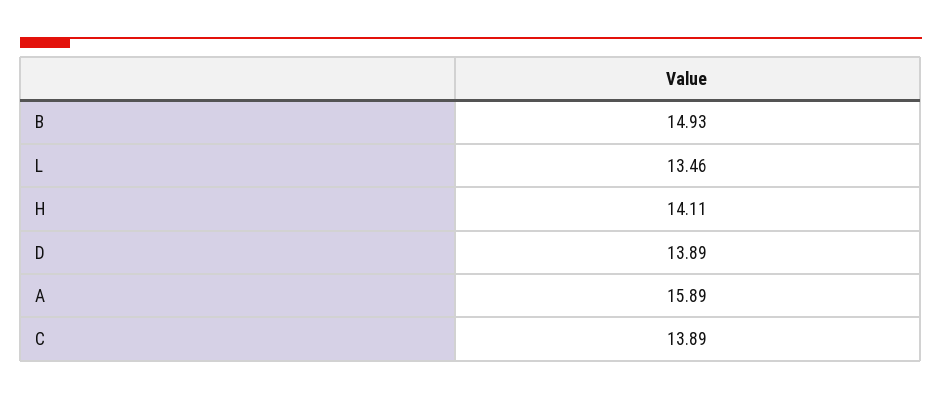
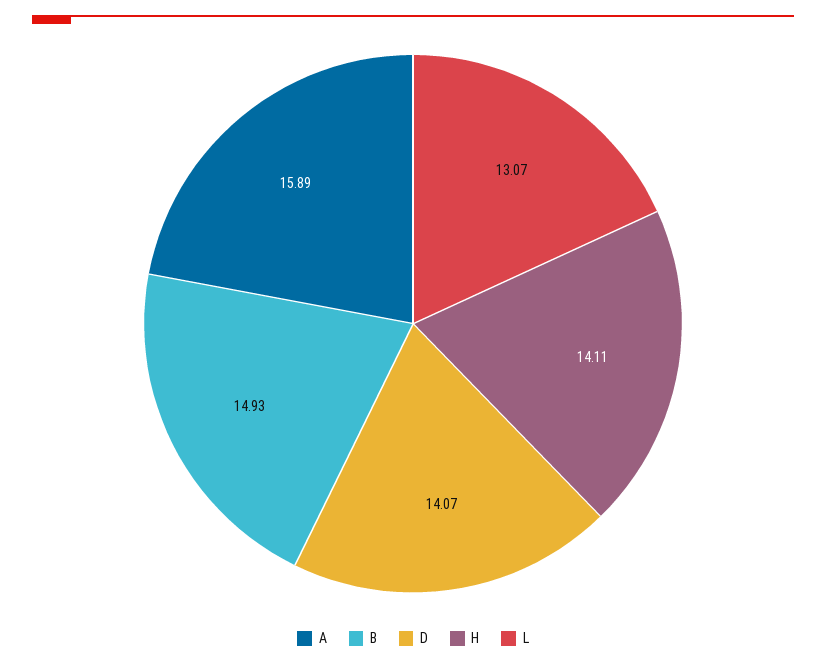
  {
    "B": 14.93,
-   "L": 13.46,
+   "L": 13.07,
    "H": 14.11,
-   "D": 13.89,
+   "D": 14.07,
-   "A": 15.89,
+   "A": 15.89
-   "C": 13.89
  }

